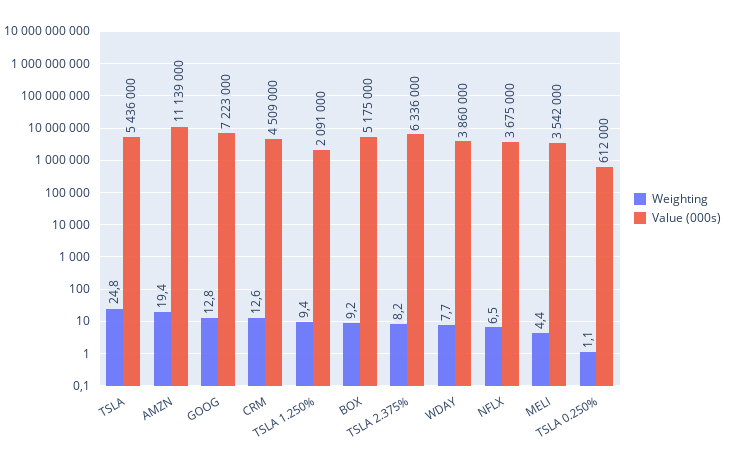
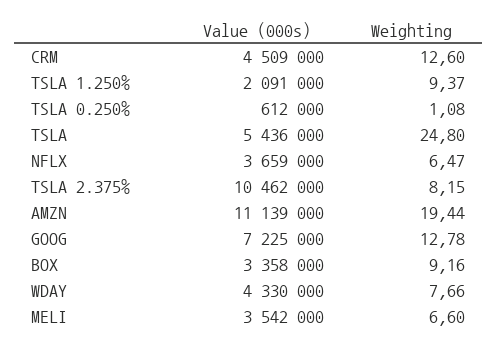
  {
    "Weighting": {
      "TSLA": 24.8,
      "AMZN": 19.44,
      "GOOG": 12.78,
      "CRM": 12.6,
      "TSLA 1.250%": 9.37,
      "BOX": 9.16,
      "TSLA 2.375%": 8.15,
      "WDAY": 7.66,
      "NFLX": 6.47,
-     "MELI": 4.4,
+     "MELI": 6.6,
      "TSLA 0.250%": 1.08
    },
    "Value (000s)": {
      "TSLA": 5436000,
      "AMZN": 11139000,
-     "GOOG": 7223000,
+     "GOOG": 7225000,
      "CRM": 4509000,
      "TSLA 1.250%": 2091000,
-     "BOX": 5175000,
+     "BOX": 3358000,
-     "TSLA 2.375%": 6336000,
+     "TSLA 2.375%": 10462000,
-     "WDAY": 3860000,
+     "WDAY": 4330000,
-     "NFLX": 3675000,
+     "NFLX": 3659000,
      "MELI": 3542000,
      "TSLA 0.250%": 612000
    }
  }

